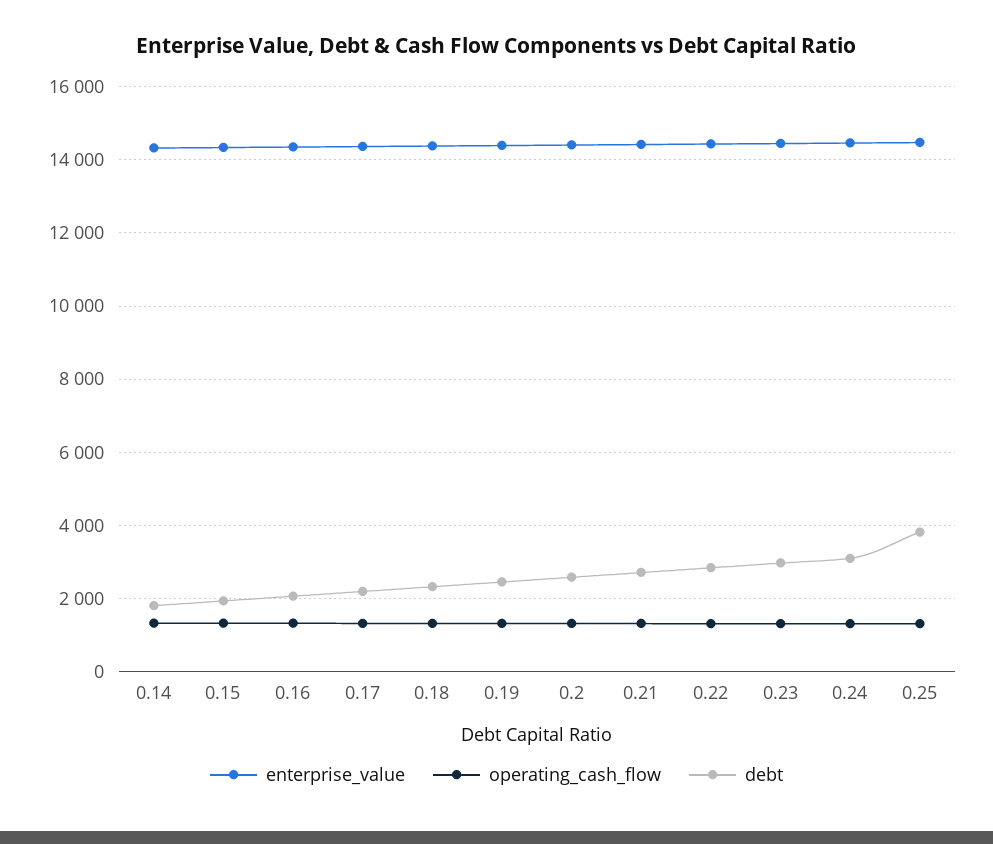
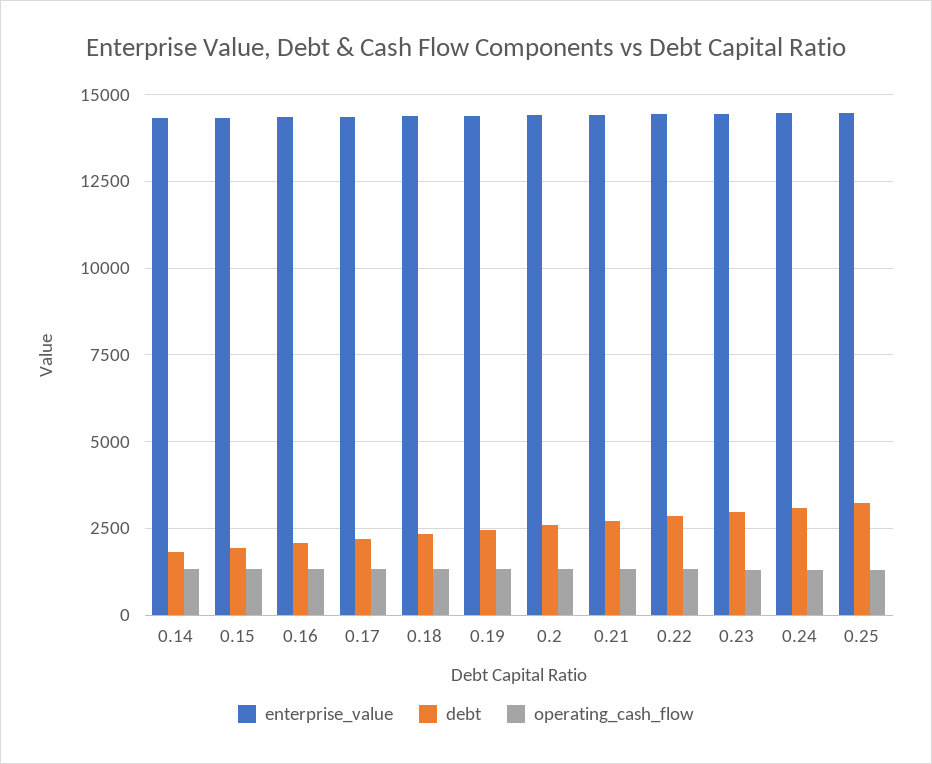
  {
    "enterprise_value": {
      "0.14": 14400,
      "0.15": 14400,
      "0.16": 14400,
      "0.17": 14400,
      "0.18": 14400,
      "0.19": 14400,
      "0.2": 14400,
      "0.21": 14400,
      "0.22": 14400,
      "0.23": 14400,
      "0.24": 14400,
      "0.25": 14400
    },
    "operating_cash_flow": {
      "0.14": 1400,
      "0.15": 1400,
      "0.16": 1400,
      "0.17": 1400,
      "0.18": 1400,
      "0.19": 1400,
      "0.2": 1400,
      "0.21": 1400,
      "0.22": 1400,
      "0.23": 1400,
      "0.24": 1400,
      "0.25": 1400
    },
    "debt": {
      "0.14": 1800,
      "0.15": 2000,
      "0.16": 2000,
      "0.17": 2200,
      "0.18": 2400,
      "0.19": 2400,
      "0.2": 2600,
      "0.21": 2800,
      "0.22": 2800,
      "0.23": 3000,
      "0.24": 3200,
-     "0.25": 3800
+     "0.25": 3250
    }
  }

